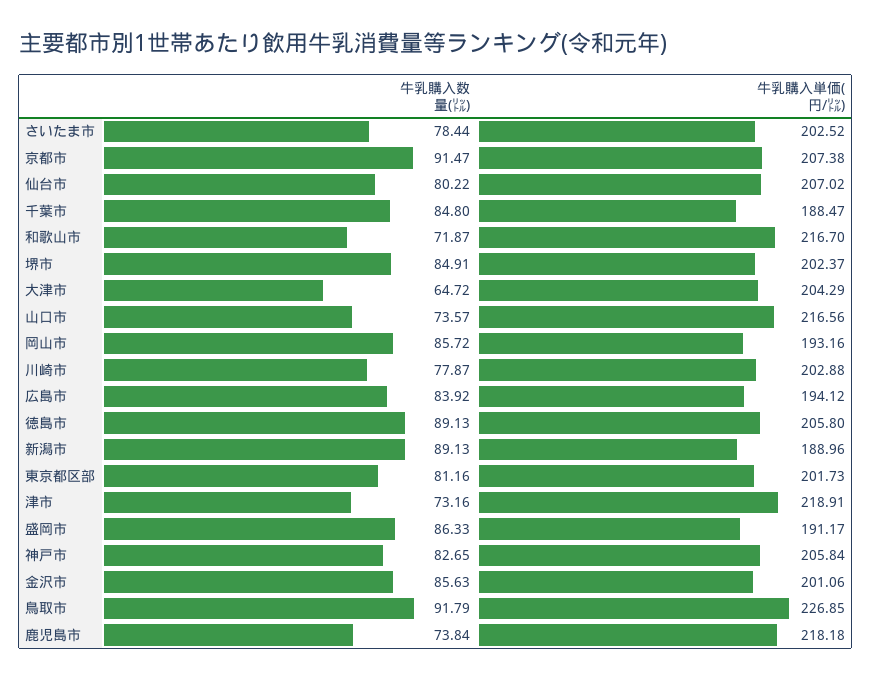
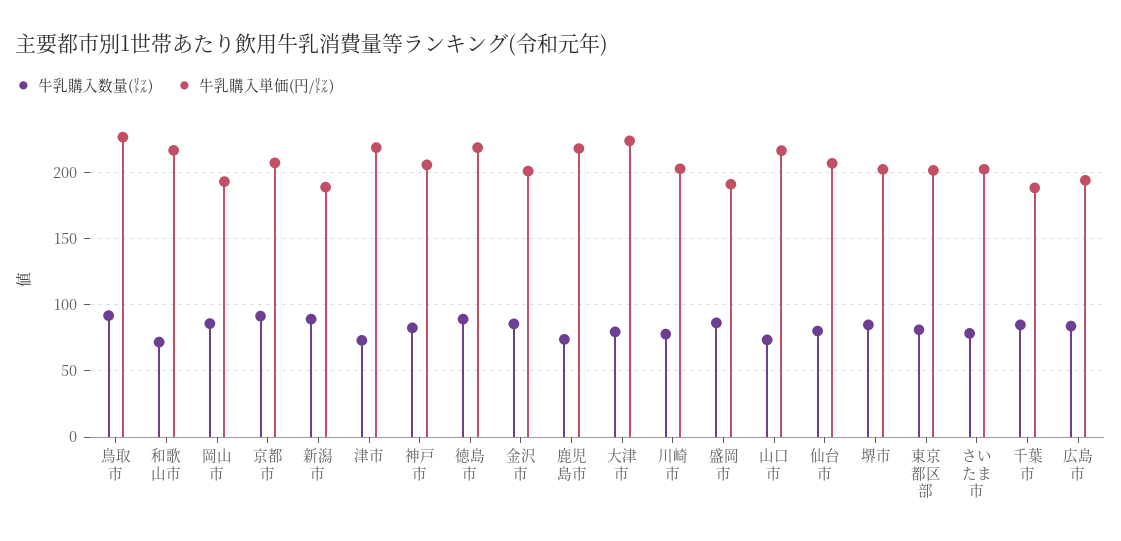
  {
    "牛乳購入数量(㍑)": {
      "さいたま市": 78.44,
      "京都市": 91.47,
      "仙台市": 80.22,
      "千葉市": 84.8,
      "和歌山市": 71.87,
      "堺市": 84.91,
-     "大津市": 64.72,
+     "大津市": 80,
      "山口市": 73.57,
      "岡山市": 85.72,
      "川崎市": 77.87,
      "広島市": 83.92,
      "徳島市": 89.13,
      "新潟市": 89.13,
      "東京都区部": 81.16,
      "津市": 73.16,
      "盛岡市": 86.33,
      "神戸市": 82.65,
      "金沢市": 85.63,
      "鳥取市": 91.79,
      "鹿児島市": 73.84
    },
    "牛乳購入単価(円/㍑)": {
      "さいたま市": 202.52,
      "京都市": 207.38,
      "仙台市": 207.02,
      "千葉市": 188.47,
      "和歌山市": 216.7,
      "堺市": 202.37,
-     "大津市": 204.29,
+     "大津市": 225,
      "山口市": 216.56,
      "岡山市": 193.16,
      "川崎市": 202.88,
      "広島市": 194.12,
-     "徳島市": 205.8,
+     "徳島市": 220,
      "新潟市": 188.96,
      "東京都区部": 201.73,
      "津市": 218.91,
      "盛岡市": 191.17,
      "神戸市": 205.84,
      "金沢市": 201.06,
      "鳥取市": 226.85,
      "鹿児島市": 218.18
    }
  }

